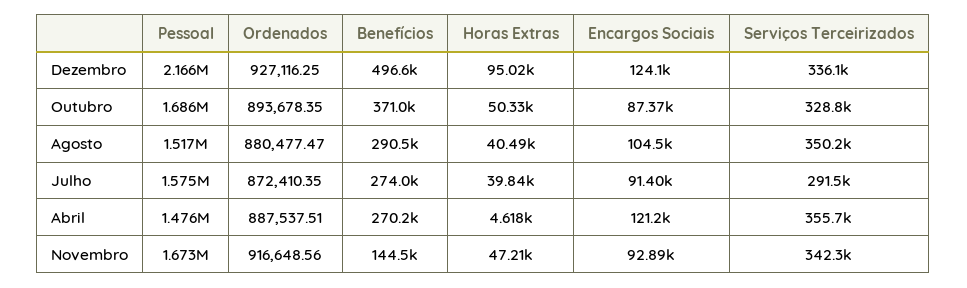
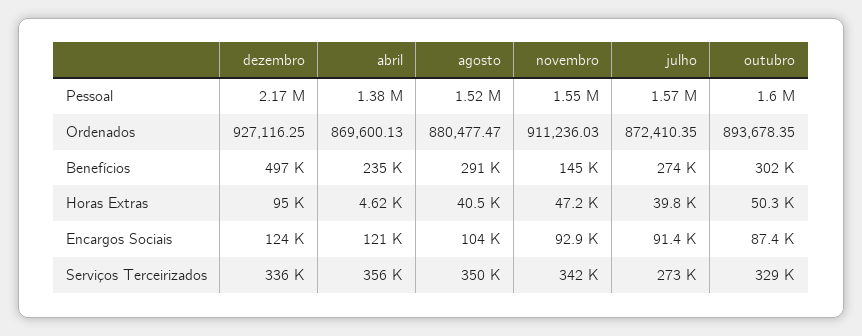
  {
    "Pessoal": {
      "Dezembro": 2166000,
-     "Outubro": 1686000,
+     "Outubro": 1600000,
      "Agosto": 1517000,
      "Julho": 1575000,
-     "Abril": 1476000,
+     "Abril": 1380000,
-     "Novembro": 1673000
+     "Novembro": 1550000
    },
    "Ordenados": {
      "Dezembro": 927116.25,
      "Outubro": 893678.35,
      "Agosto": 880477.47,
      "Julho": 872410.35,
-     "Abril": 887537.51,
+     "Abril": 869600.13,
-     "Novembro": 916648.56
+     "Novembro": 911236.03
    },
    "Benefícios": {
      "Dezembro": 496600,
-     "Outubro": 371000,
+     "Outubro": 302000,
      "Agosto": 290500,
      "Julho": 274000,
-     "Abril": 270200,
+     "Abril": 235000,
      "Novembro": 144500
    },
    "Horas Extras": {
      "Dezembro": 95020,
      "Outubro": 50330,
      "Agosto": 40490,
      "Julho": 39840,
      "Abril": 4618,
      "Novembro": 47210
    },
    "Encargos Sociais": {
      "Dezembro": 124100,
      "Outubro": 87370,
      "Agosto": 104500,
      "Julho": 91400,
      "Abril": 121200,
      "Novembro": 92890
    },
    "Serviços Terceirizados": {
      "Dezembro": 336100,
      "Outubro": 328800,
      "Agosto": 350200,
-     "Julho": 291500,
+     "Julho": 273000,
      "Abril": 355700,
      "Novembro": 342300
    }
  }

